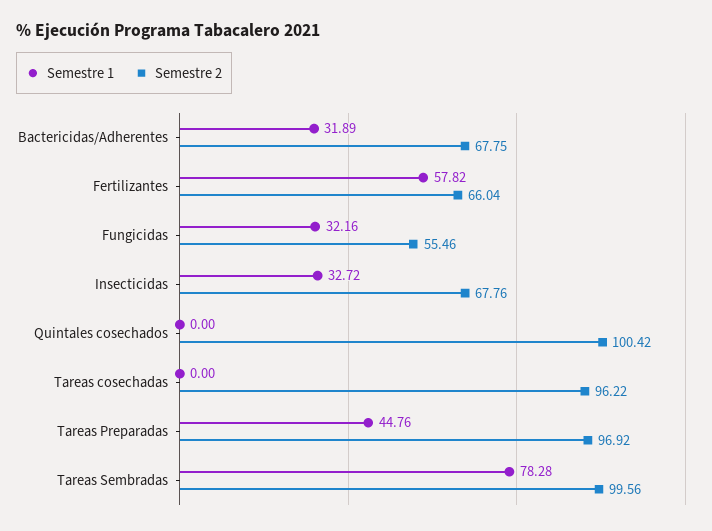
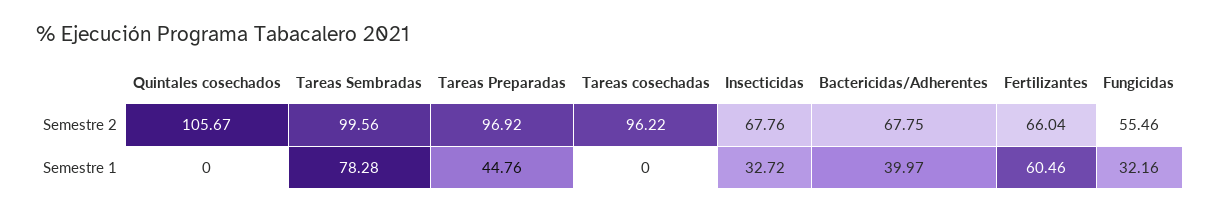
  {
    "Semestre 1": {
-     "Bactericidas/Adherentes": 31.89,
+     "Bactericidas/Adherentes": 39.97,
-     "Fertilizantes": 57.82,
+     "Fertilizantes": 60.46,
      "Fungicidas": 32.16,
      "Insecticidas": 32.72,
      "Quintales cosechados": 0,
      "Tareas cosechadas": 0,
      "Tareas Preparadas": 44.76,
      "Tareas Sembradas": 78.28
    },
    "Semestre 2": {
      "Bactericidas/Adherentes": 67.75,
      "Fertilizantes": 66.04,
      "Fungicidas": 55.46,
      "Insecticidas": 67.76,
-     "Quintales cosechados": 100.42,
+     "Quintales cosechados": 105.67,
      "Tareas cosechadas": 96.22,
      "Tareas Preparadas": 96.92,
      "Tareas Sembradas": 99.56
    }
  }

